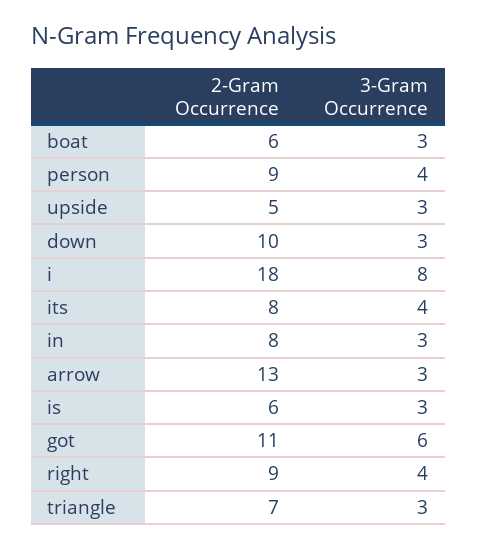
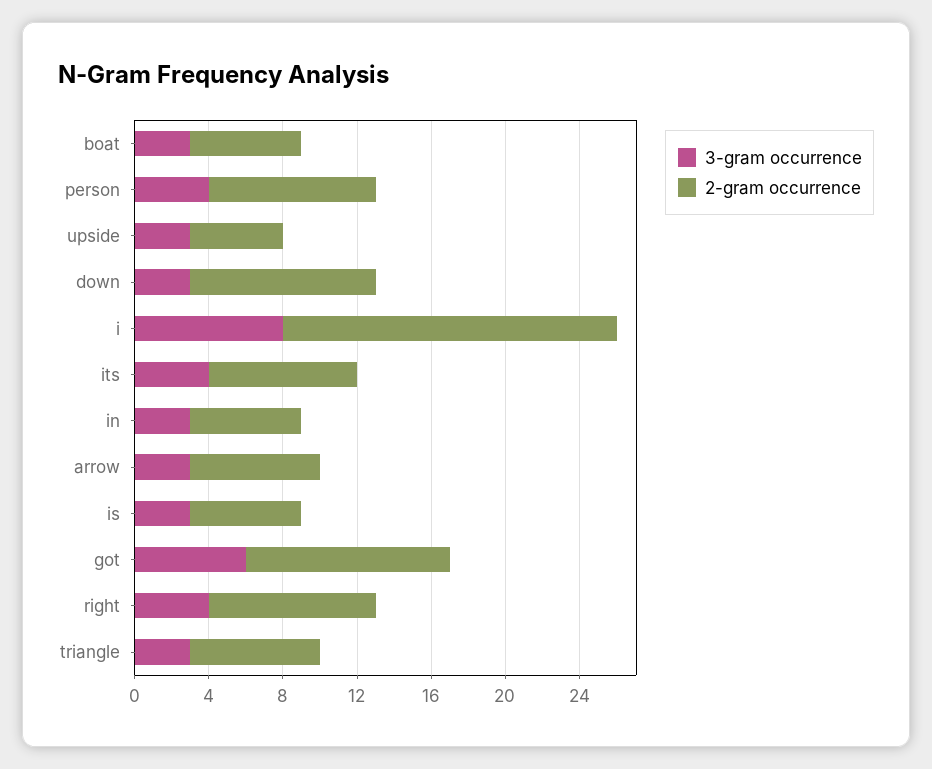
  {
    "2-Gram Occurrence": {
      "boat": 6,
      "person": 9,
      "upside": 5,
      "down": 10,
      "i": 18,
      "its": 8,
-     "in": 8,
+     "in": 6,
-     "arrow": 13,
+     "arrow": 7,
      "is": 6,
      "got": 11,
      "right": 9,
      "triangle": 7
    },
    "3-Gram Occurrence": {
      "boat": 3,
      "person": 4,
      "upside": 3,
      "down": 3,
      "i": 8,
      "its": 4,
      "in": 3,
      "arrow": 3,
      "is": 3,
      "got": 6,
      "right": 4,
      "triangle": 3
    }
  }

